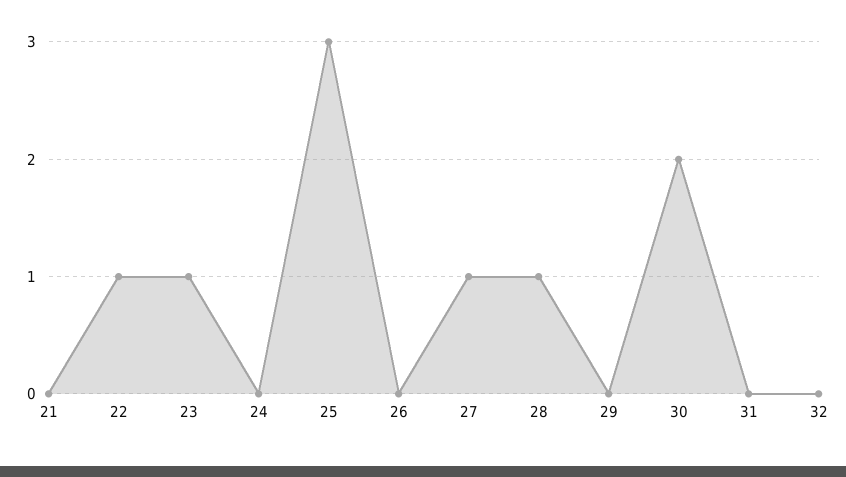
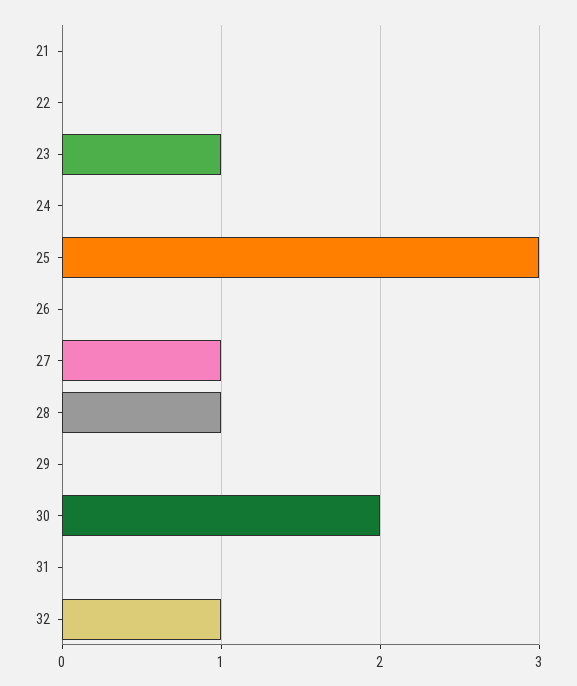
  {
    "21": 0,
-   "22": 1,
+   "22": 0,
    "23": 1,
    "24": 0,
    "25": 3,
    "26": 0,
    "27": 1,
    "28": 1,
    "29": 0,
    "30": 2,
    "31": 0,
-   "32": 0
+   "32": 1
  }

